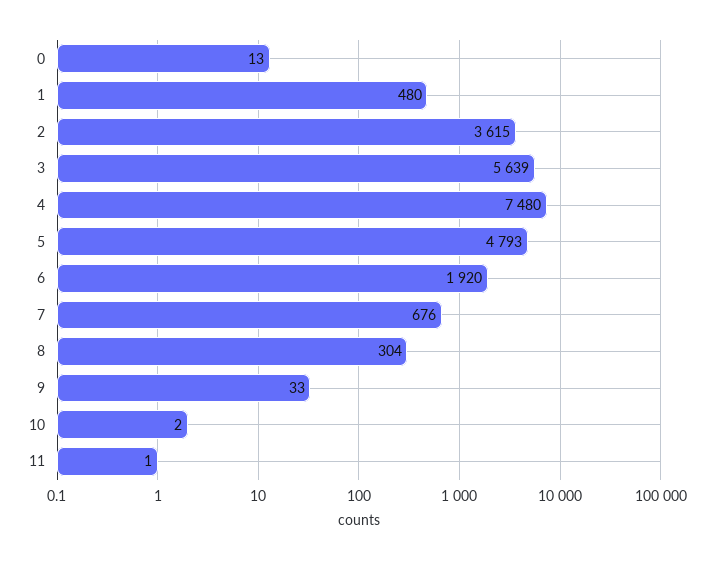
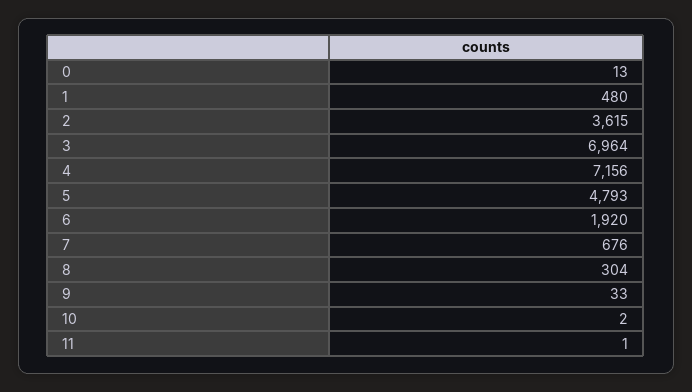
  {
    "0": 13,
    "1": 480,
    "2": 3615,
-   "3": 5639,
+   "3": 6964,
-   "4": 7480,
+   "4": 7156,
    "5": 4793,
    "6": 1920,
    "7": 676,
    "8": 304,
    "9": 33,
    "10": 2,
    "11": 1
  }

